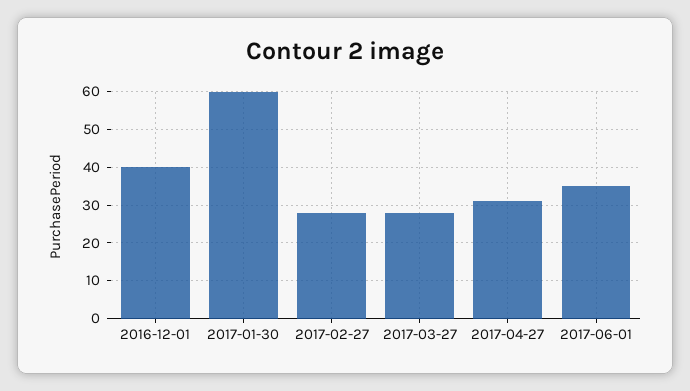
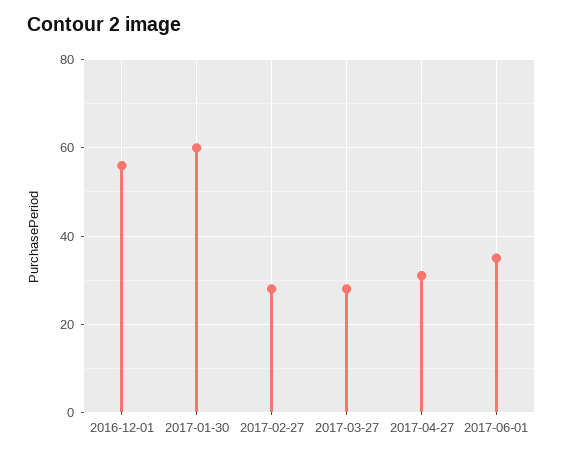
  {
-   "2016-12-01": 40,
+   "2016-12-01": 55,
    "2017-01-30": 60,
    "2017-02-27": 30,
    "2017-03-27": 30,
    "2017-04-27": 30,
    "2017-06-01": 35
  }

